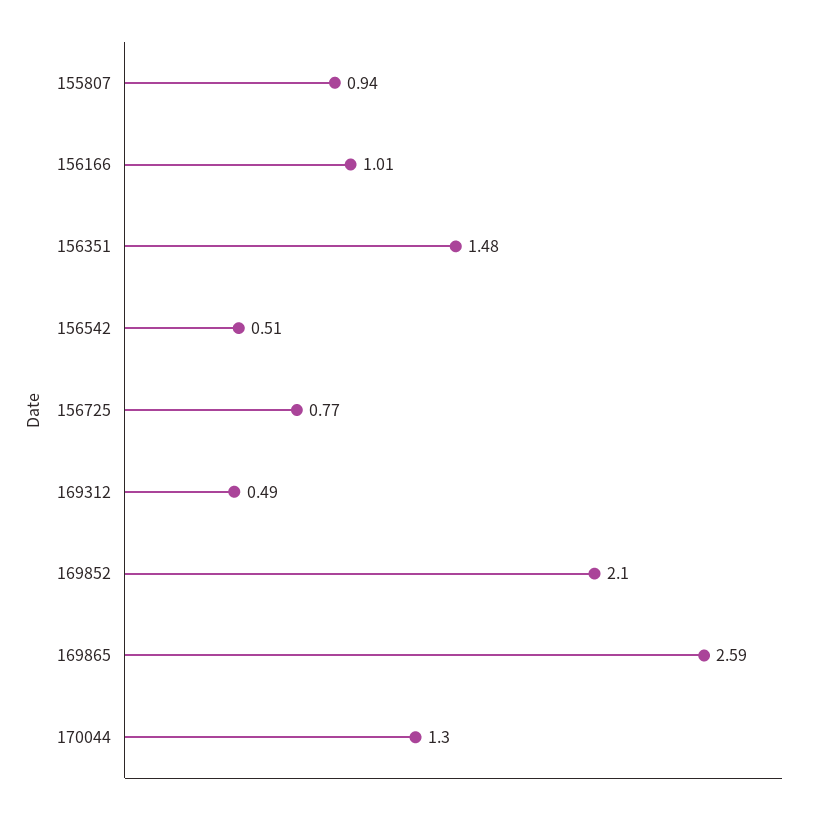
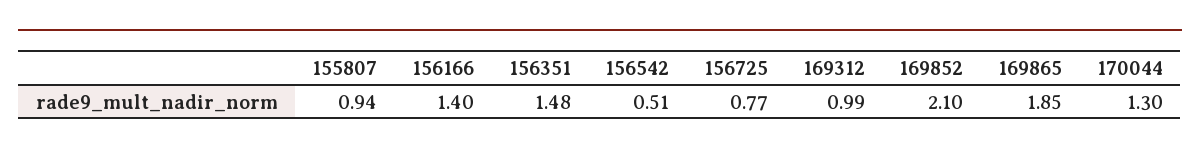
  {
    "155807": 0.94,
-   "156166": 1.01,
+   "156166": 1.4,
    "156351": 1.48,
    "156542": 0.51,
    "156725": 0.77,
-   "169312": 0.49,
+   "169312": 0.99,
    "169852": 2.1,
-   "169865": 2.59,
+   "169865": 1.85,
    "170044": 1.3
  }

